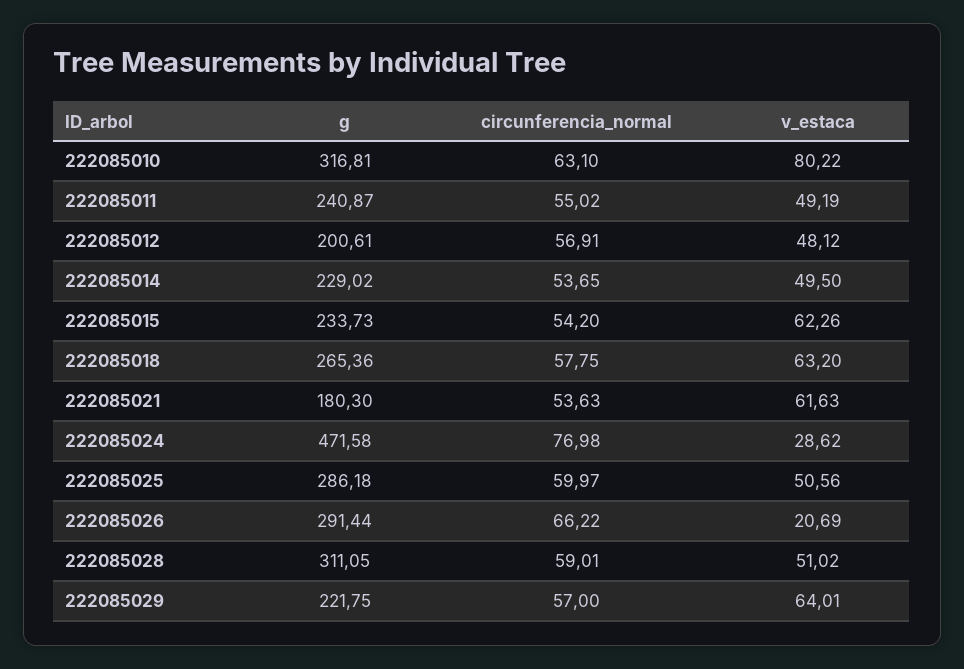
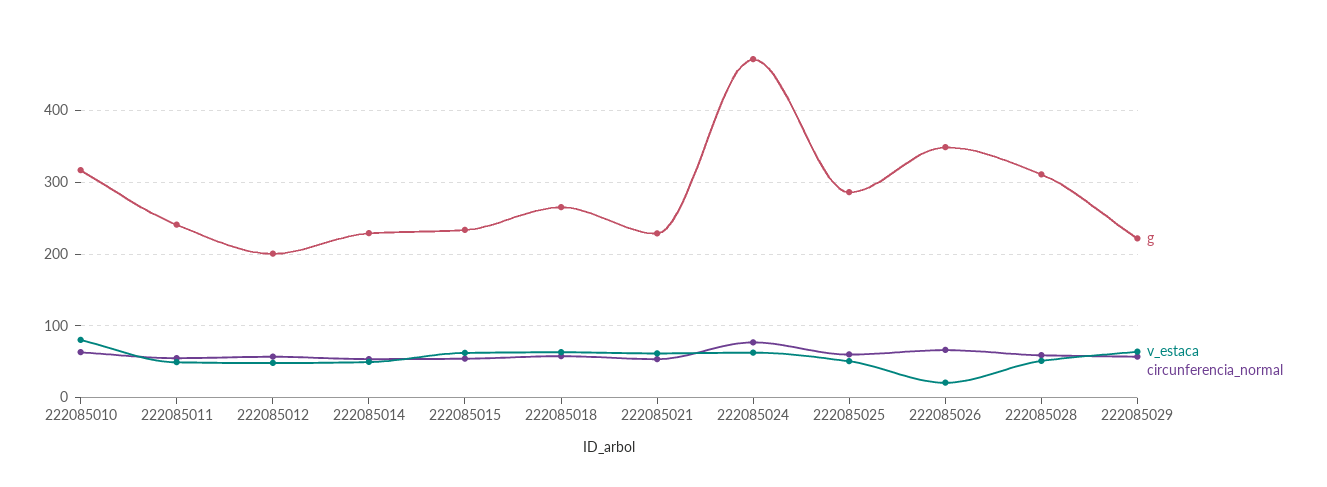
  {
    "g": {
      "222085010": 316.81,
      "222085011": 240.87,
      "222085012": 200.61,
      "222085014": 229.02,
      "222085015": 233.73,
      "222085018": 265.36,
-     "222085021": 180.3,
+     "222085021": 230,
      "222085024": 471.58,
      "222085025": 286.18,
-     "222085026": 291.44,
+     "222085026": 350,
      "222085028": 311.05,
      "222085029": 221.75
    },
    "circunferencia_normal": {
      "222085010": 63.1,
      "222085011": 55.02,
      "222085012": 56.91,
      "222085014": 53.65,
      "222085015": 54.2,
      "222085018": 57.75,
      "222085021": 53.63,
      "222085024": 76.98,
      "222085025": 59.97,
      "222085026": 66.22,
      "222085028": 59.01,
      "222085029": 57
    },
    "v_estaca": {
      "222085010": 80.22,
      "222085011": 49.19,
      "222085012": 48.12,
      "222085014": 49.5,
      "222085015": 62.26,
      "222085018": 63.2,
      "222085021": 61.63,
-     "222085024": 28.62,
+     "222085024": 60,
      "222085025": 50.56,
      "222085026": 20.69,
      "222085028": 51.02,
      "222085029": 64.01
    }
  }

